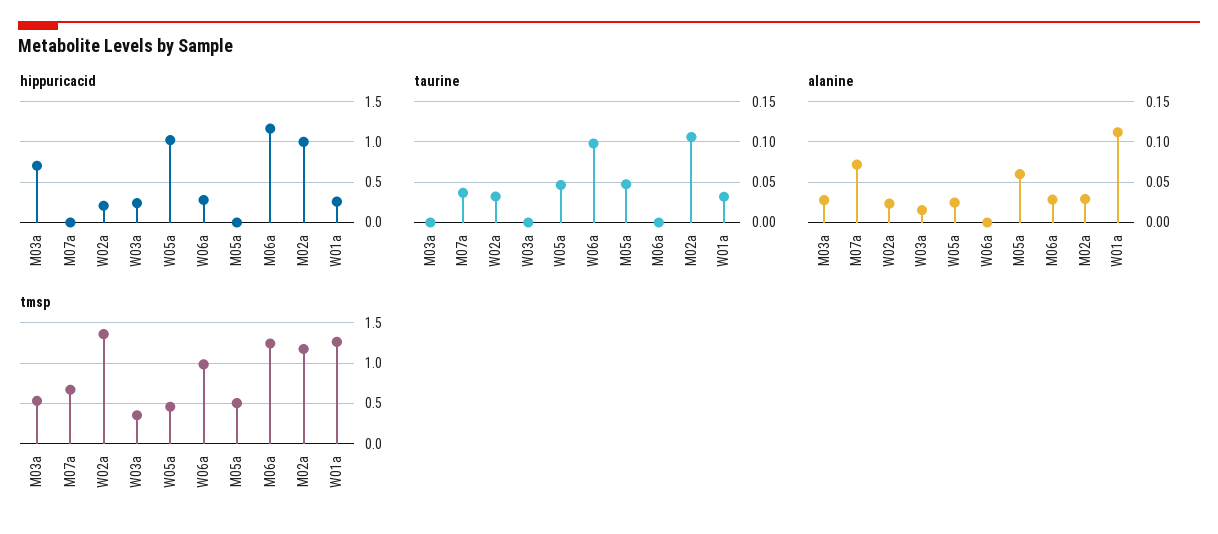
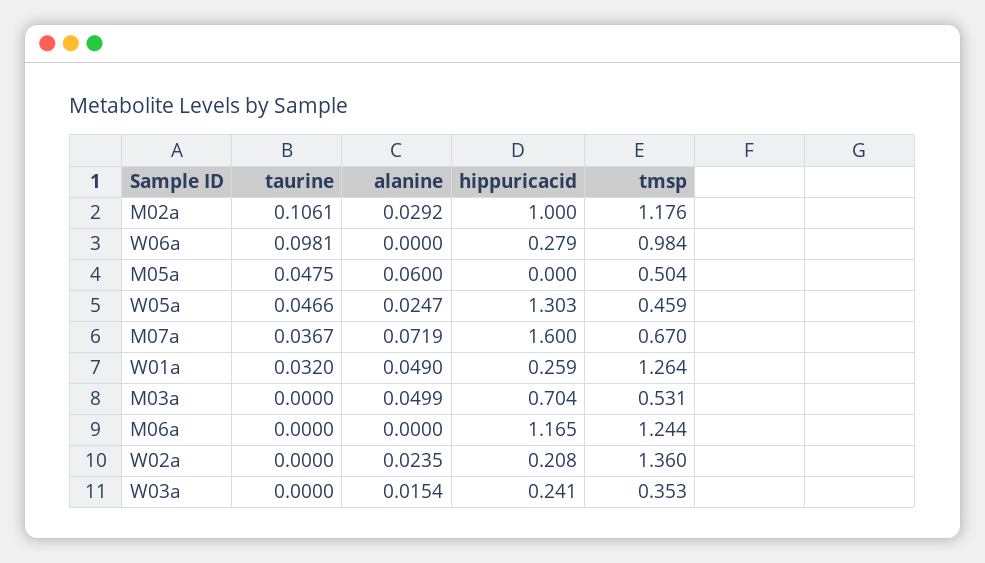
  {
    "hippuricacid": {
      "M03a": 0.704,
-     "M07a": 0,
+     "M07a": 1.6,
      "W02a": 0.208,
      "W03a": 0.241,
-     "W05a": 1,
+     "W05a": 1.303,
      "W06a": 0.279,
      "M05a": 0,
      "M06a": 1.165,
      "M02a": 1,
      "W01a": 0.259
    },
    "taurine": {
      "M03a": 0,
      "M07a": 0.0367,
-     "W02a": 0.03,
+     "W02a": 0,
      "W03a": 0,
      "W05a": 0.0466,
      "W06a": 0.0981,
      "M05a": 0.0475,
      "M06a": 0,
      "M02a": 0.1061,
      "W01a": 0.032
    },
    "alanine": {
-     "M03a": 0.03,
+     "M03a": 0.0499,
      "M07a": 0.0719,
      "W02a": 0.0235,
      "W03a": 0.0154,
      "W05a": 0.0247,
      "W06a": 0,
      "M05a": 0.06,
-     "M06a": 0.03,
+     "M06a": 0,
      "M02a": 0.0292,
-     "W01a": 0.11
+     "W01a": 0.049
    },
    "tmsp": {
      "M03a": 0.531,
      "M07a": 0.67,
      "W02a": 1.36,
      "W03a": 0.353,
      "W05a": 0.459,
      "W06a": 0.984,
      "M05a": 0.504,
      "M06a": 1.244,
      "M02a": 1.176,
      "W01a": 1.264
    }
  }

